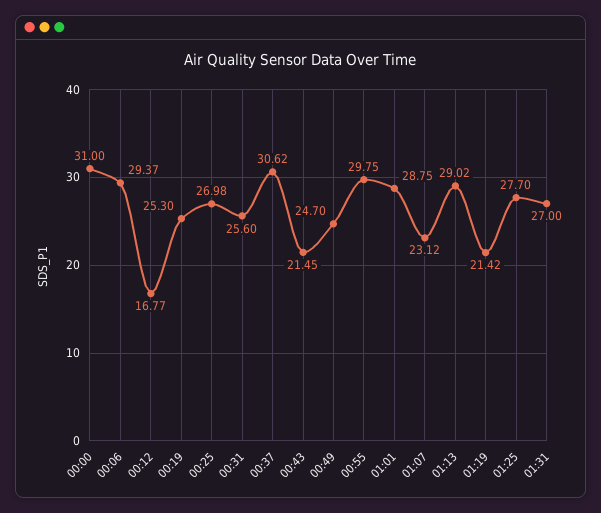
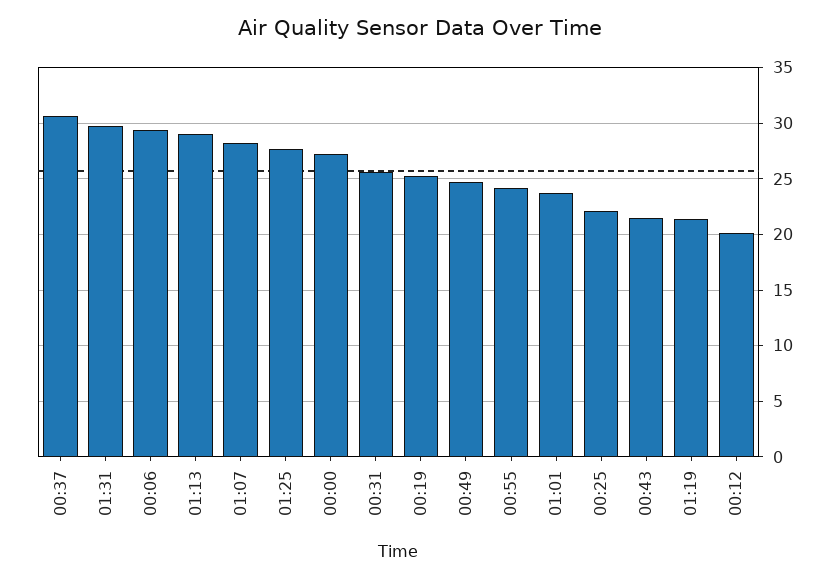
  {
-   "00:00": 31,
+   "00:00": 27,
    "00:06": 29.37,
-   "00:12": 16.77,
+   "00:12": 20,
    "00:19": 25.3,
-   "00:25": 26.98,
+   "00:25": 22,
    "00:31": 25.6,
    "00:37": 30.62,
    "00:43": 21.45,
    "00:49": 24.7,
-   "00:55": 29.75,
+   "00:55": 24,
-   "01:01": 28.75,
+   "01:01": 24,
-   "01:07": 23.12,
+   "01:07": 28,
    "01:13": 29.02,
    "01:19": 21.42,
    "01:25": 27.7,
-   "01:31": 27
+   "01:31": 30
  }

